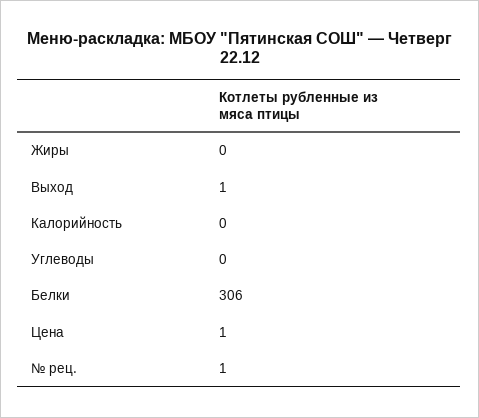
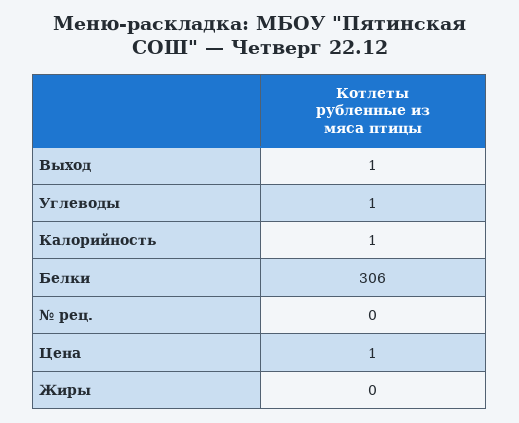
  {
    "Жиры": 0,
    "Выход": 1,
-   "Калорийность": 0,
+   "Калорийность": 1,
-   "Углеводы": 0,
+   "Углеводы": 1,
    "Белки": 306,
    "Цена": 1,
-   "№ рец.": 1
+   "№ рец.": 0
  }

